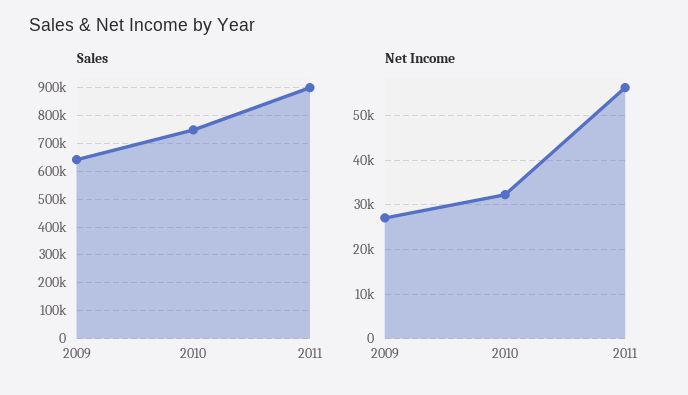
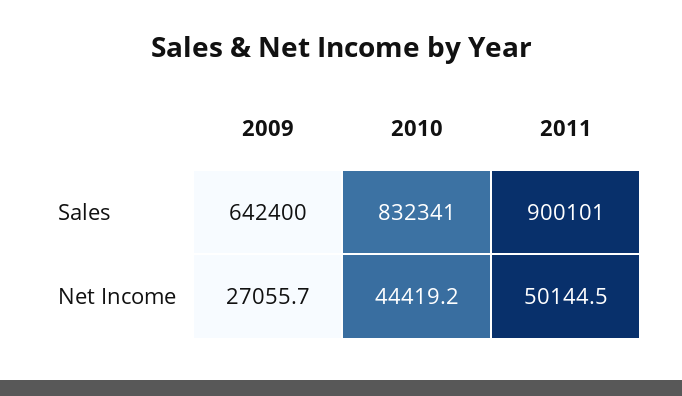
  {
    "Sales": {
      "2009": 642400,
-     "2010": 750000,
+     "2010": 832341,
      "2011": 900101
    },
    "Net Income": {
      "2009": 27055.7,
-     "2010": 32000,
+     "2010": 44419.2,
-     "2011": 56000
+     "2011": 50144.5
    }
  }

